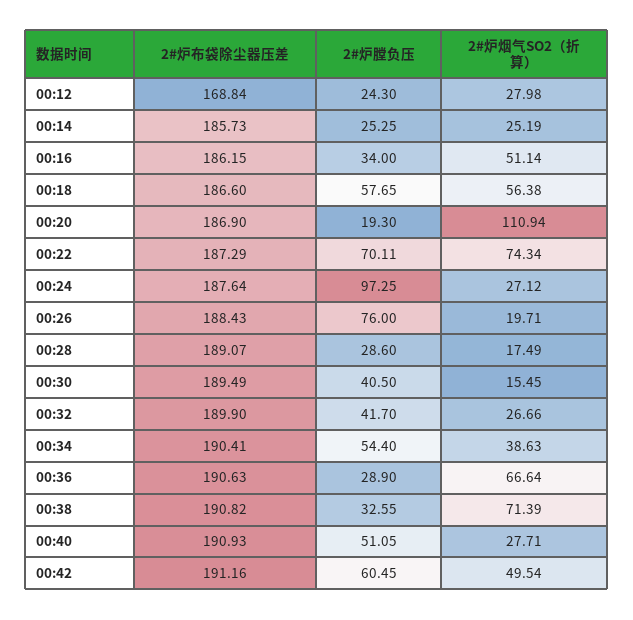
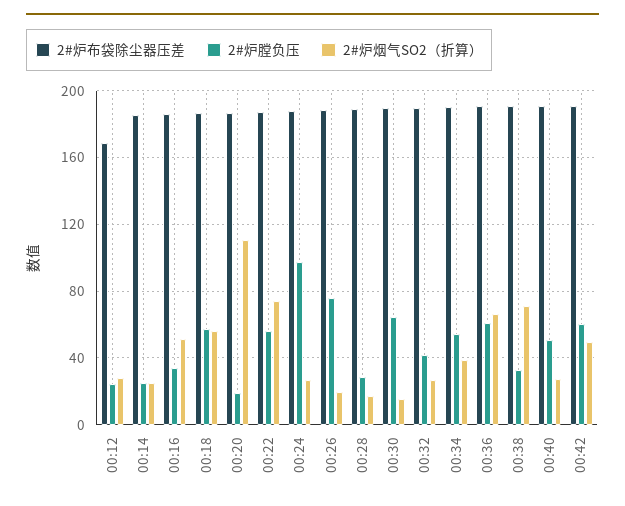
  {
    "2#炉布袋除尘器压差": {
      "00:12": 168.84,
      "00:14": 185.73,
      "00:16": 186.15,
      "00:18": 186.6,
      "00:20": 186.9,
      "00:22": 187.29,
      "00:24": 187.64,
      "00:26": 188.43,
      "00:28": 189.07,
      "00:30": 189.49,
      "00:32": 189.9,
      "00:34": 190.41,
      "00:36": 190.63,
      "00:38": 190.82,
      "00:40": 190.93,
      "00:42": 191.16
    },
    "2#炉膛负压": {
      "00:12": 24.3,
      "00:14": 25.25,
      "00:16": 34,
      "00:18": 57.65,
      "00:20": 19.3,
-     "00:22": 70.11,
+     "00:22": 55,
      "00:24": 97.25,
      "00:26": 76,
      "00:28": 28.6,
-     "00:30": 40.5,
+     "00:30": 65,
      "00:32": 41.7,
      "00:34": 54.4,
-     "00:36": 28.9,
+     "00:36": 60,
      "00:38": 32.55,
      "00:40": 51.05,
      "00:42": 60.45
    },
    "2#炉烟气SO2（折算）": {
      "00:12": 27.98,
      "00:14": 25.19,
      "00:16": 51.14,
      "00:18": 56.38,
      "00:20": 110.94,
      "00:22": 74.34,
      "00:24": 27.12,
      "00:26": 19.71,
      "00:28": 17.49,
      "00:30": 15.45,
      "00:32": 26.66,
      "00:34": 38.63,
      "00:36": 66.64,
      "00:38": 71.39,
      "00:40": 27.71,
      "00:42": 49.54
    }
  }

